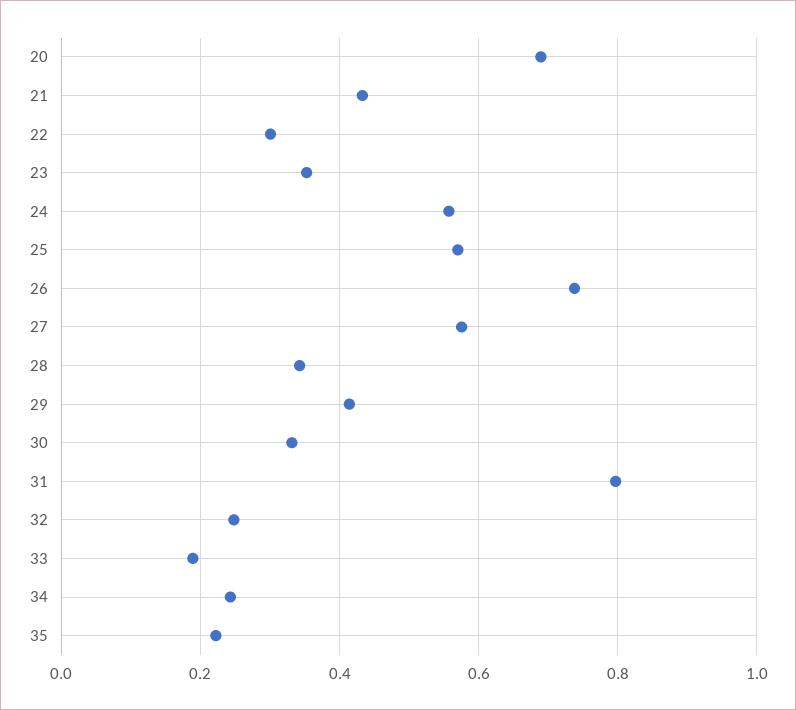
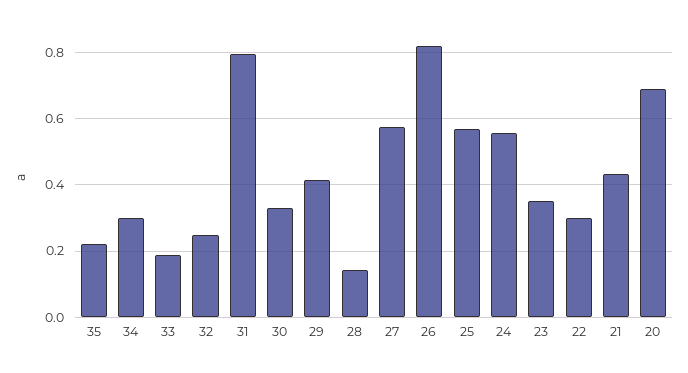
  {
    "20": 0.68,
    "21": 0.44,
    "22": 0.3,
    "23": 0.36,
    "24": 0.56,
    "25": 0.58,
-   "26": 0.74,
+   "26": 0.82,
    "27": 0.58,
-   "28": 0.34,
+   "28": 0.14,
    "29": 0.42,
    "30": 0.34,
    "31": 0.8,
    "32": 0.24,
    "33": 0.18,
-   "34": 0.24,
+   "34": 0.3,
    "35": 0.22
  }

